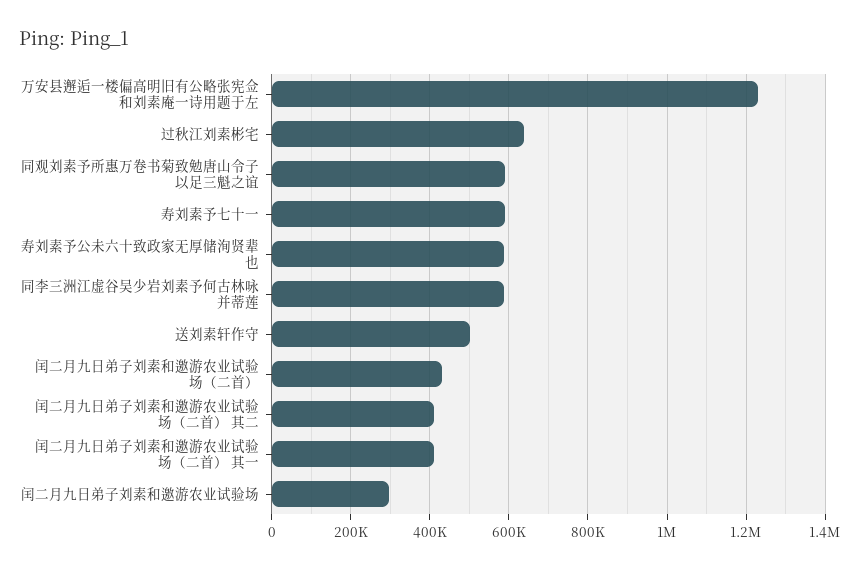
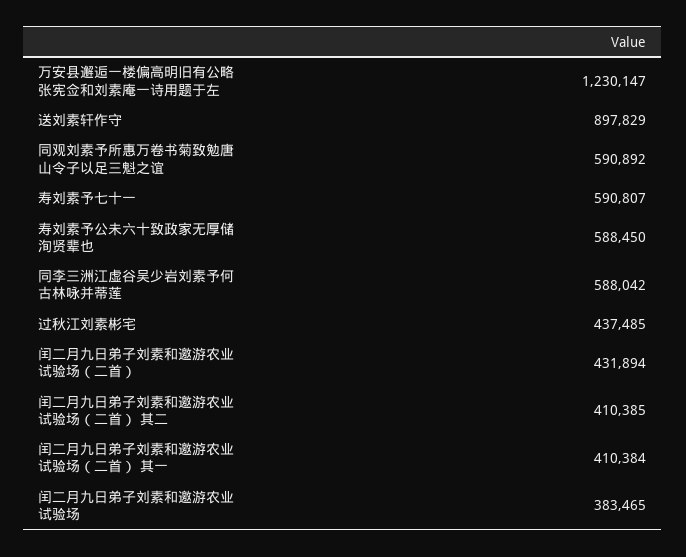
  {
    "万安县邂逅一楼偏高明旧有公略张宪佥和刘素庵一诗用题于左": 1230147,
-   "过秋江刘素彬宅": 640000,
+   "过秋江刘素彬宅": 437485,
    "同观刘素予所惠万卷书菊致勉唐山令子以足三魁之谊": 590892,
    "寿刘素予七十一": 590807,
    "寿刘素予公未六十致政家无厚储洵贤辈也": 588450,
    "同李三洲江虚谷吴少岩刘素予何古林咏并蒂莲": 588042,
-   "送刘素轩作守": 500000,
+   "送刘素轩作守": 897829,
    "闰二月九日弟子刘素和邀游农业试验场（二首）": 431894,
    "闰二月九日弟子刘素和邀游农业试验场（二首） 其二": 410385,
    "闰二月九日弟子刘素和邀游农业试验场（二首） 其一": 410384,
-   "闰二月九日弟子刘素和邀游农业试验场": 300000
+   "闰二月九日弟子刘素和邀游农业试验场": 383465
  }

